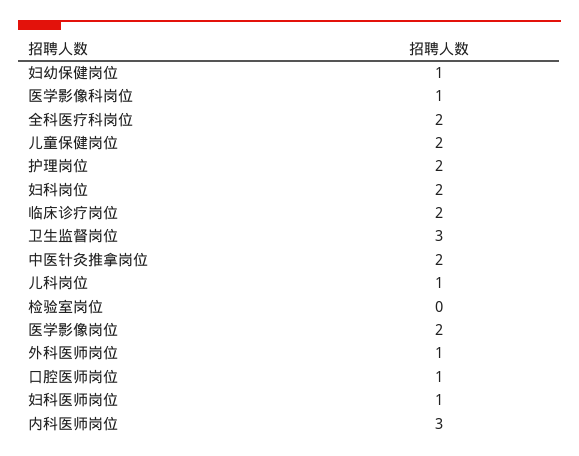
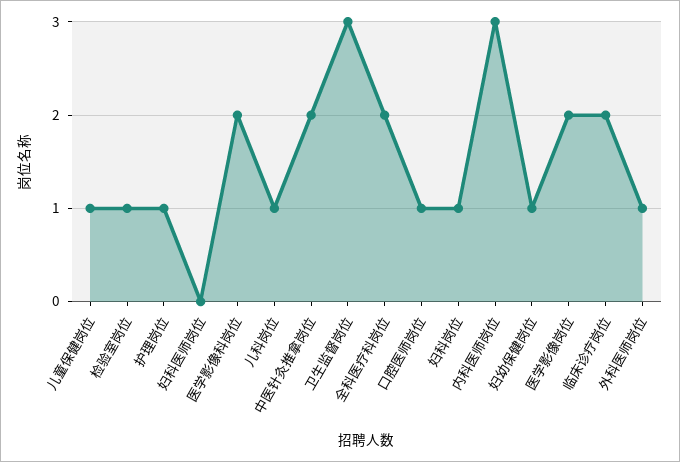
  {
    "妇幼保健岗位": 1,
-   "医学影像科岗位": 1,
+   "医学影像科岗位": 2,
    "全科医疗科岗位": 2,
-   "儿童保健岗位": 2,
+   "儿童保健岗位": 1,
-   "护理岗位": 2,
+   "护理岗位": 1,
-   "妇科岗位": 2,
+   "妇科岗位": 1,
    "临床诊疗岗位": 2,
    "卫生监督岗位": 3,
    "中医针灸推拿岗位": 2,
    "儿科岗位": 1,
-   "检验室岗位": 0,
+   "检验室岗位": 1,
    "医学影像岗位": 2,
    "外科医师岗位": 1,
    "口腔医师岗位": 1,
-   "妇科医师岗位": 1,
+   "妇科医师岗位": 0,
    "内科医师岗位": 3
  }

